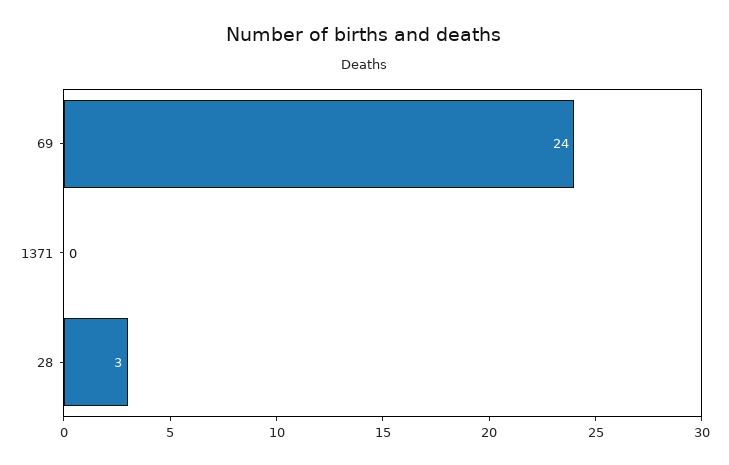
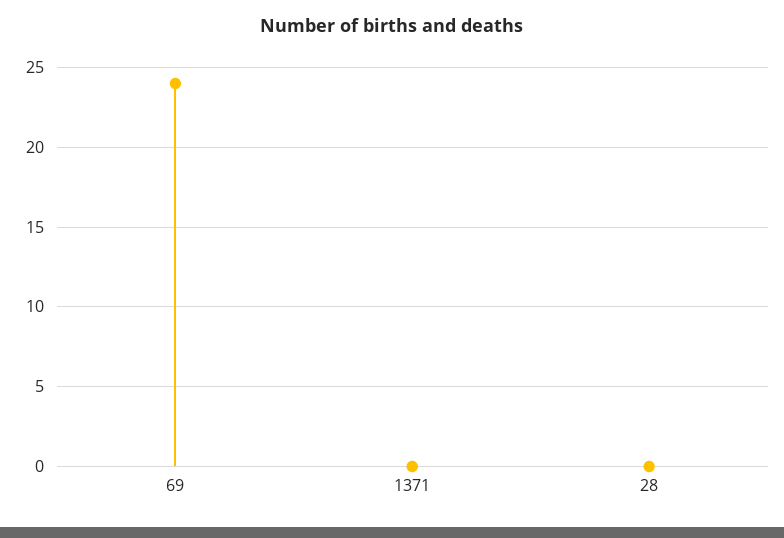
  {
    "69": 24,
    "1371": 0,
-   "28": 3
+   "28": 0
  }

